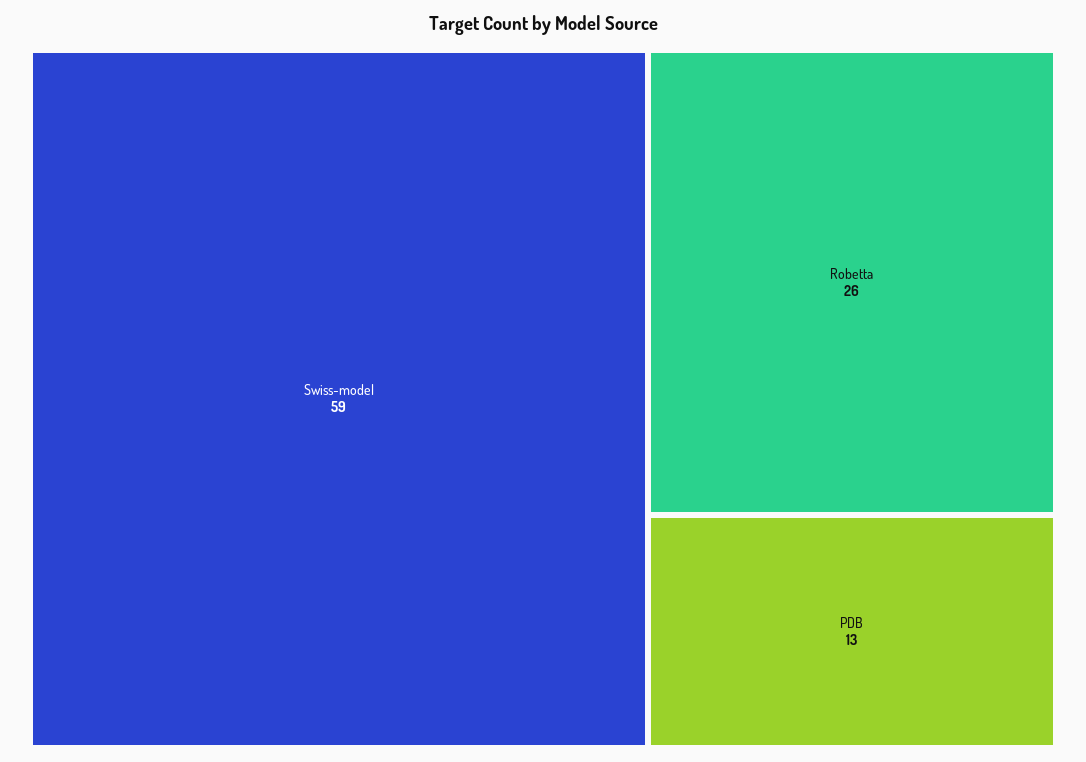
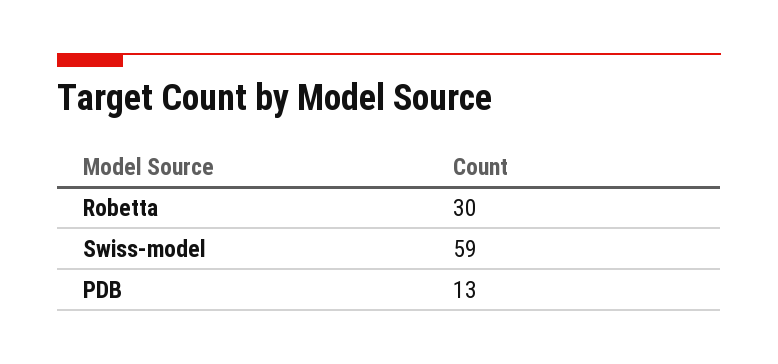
  {
    "Swiss-model": 59,
-   "Robetta": 26,
+   "Robetta": 30,
    "PDB": 13
  }

